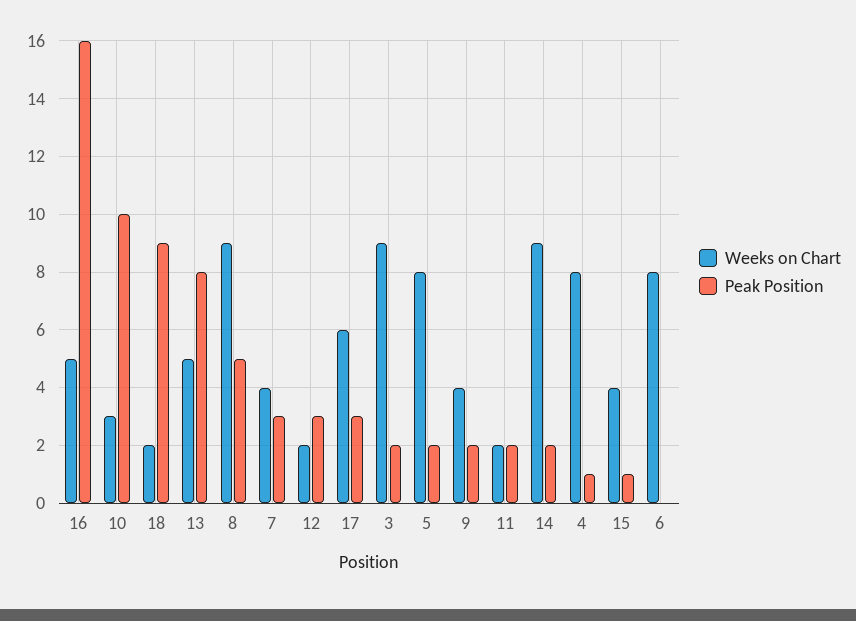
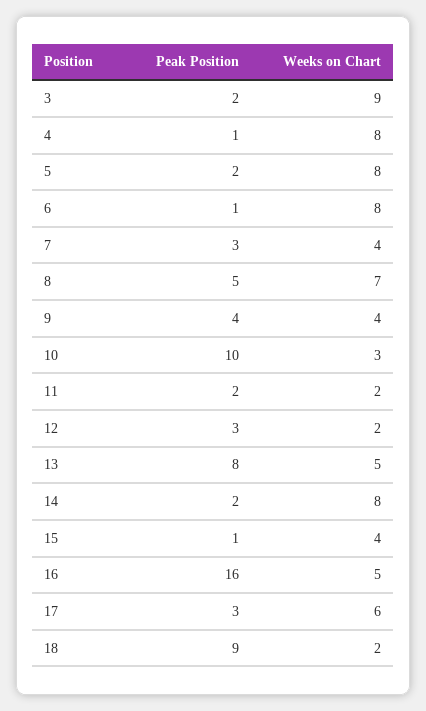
  {
    "Weeks on Chart": {
      "16": 5,
      "10": 3,
      "18": 2,
      "13": 5,
-     "8": 9,
+     "8": 7,
      "7": 4,
      "12": 2,
      "17": 6,
      "3": 9,
      "5": 8,
      "9": 4,
      "11": 2,
-     "14": 9,
+     "14": 8,
      "4": 8,
      "15": 4,
      "6": 8
    },
    "Peak Position": {
      "16": 16,
      "10": 10,
      "18": 9,
      "13": 8,
      "8": 5,
      "7": 3,
      "12": 3,
      "17": 3,
      "3": 2,
      "5": 2,
-     "9": 2,
+     "9": 4,
      "11": 2,
      "14": 2,
      "4": 1,
      "15": 1,
-     "6": 0
+     "6": 1
    }
  }

